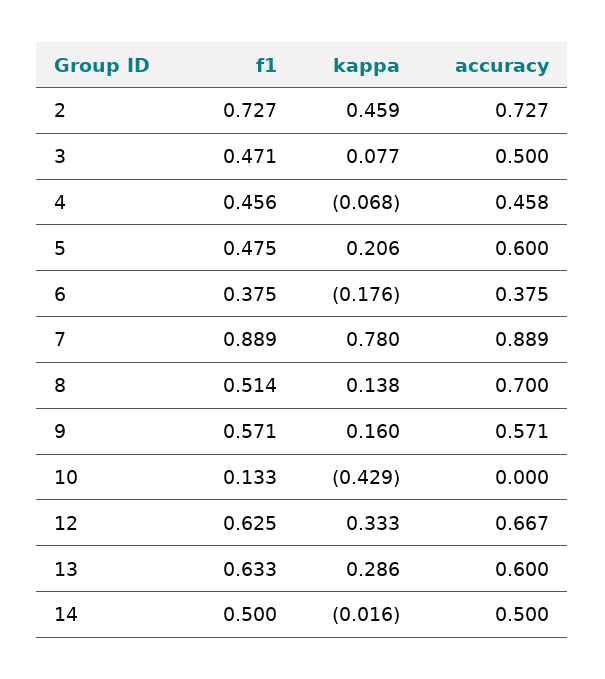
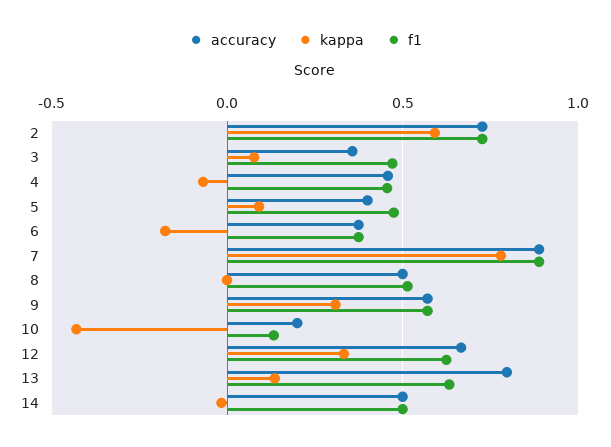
  {
    "f1": {
      "2": 0.727,
      "3": 0.471,
      "4": 0.456,
      "5": 0.475,
      "6": 0.375,
      "7": 0.889,
      "8": 0.514,
      "9": 0.571,
      "10": 0.133,
      "12": 0.625,
      "13": 0.633,
      "14": 0.5
    },
    "kappa": {
-     "2": 0.459,
+     "2": 0.6,
      "3": 0.077,
      "4": -0.068,
-     "5": 0.206,
+     "5": 0.1,
      "6": -0.176,
      "7": 0.78,
-     "8": 0.138,
+     "8": 0,
-     "9": 0.16,
+     "9": 0.3,
      "10": -0.429,
      "12": 0.333,
-     "13": 0.286,
+     "13": 0.15,
      "14": -0.016
    },
    "accuracy": {
      "2": 0.727,
-     "3": 0.5,
+     "3": 0.35,
      "4": 0.458,
-     "5": 0.6,
+     "5": 0.4,
      "6": 0.375,
      "7": 0.889,
-     "8": 0.7,
+     "8": 0.5,
      "9": 0.571,
-     "10": 0,
+     "10": 0.2,
      "12": 0.667,
-     "13": 0.6,
+     "13": 0.8,
      "14": 0.5
    }
  }

